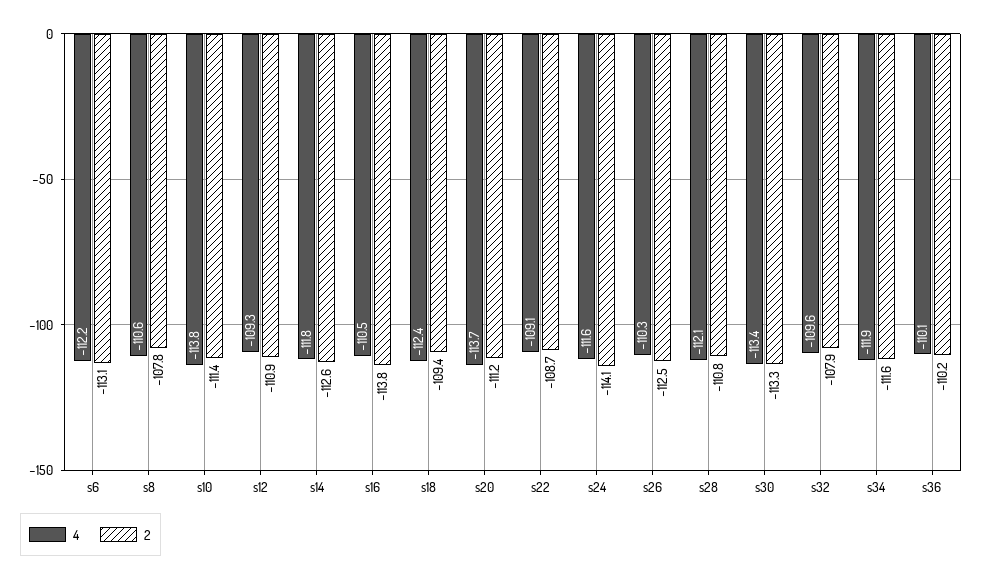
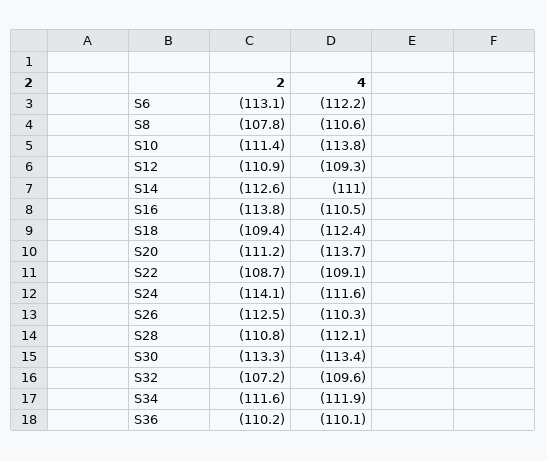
  {
    "4": {
      "s6": -112.2,
      "s8": -110.6,
      "s10": -113.8,
      "s12": -109.3,
-     "s14": -111.8,
+     "s14": -111,
      "s16": -110.5,
      "s18": -112.4,
      "s20": -113.7,
      "s22": -109.1,
      "s24": -111.6,
      "s26": -110.3,
      "s28": -112.1,
      "s30": -113.4,
      "s32": -109.6,
      "s34": -111.9,
      "s36": -110.1
    },
    "2": {
      "s6": -113.1,
      "s8": -107.8,
      "s10": -111.4,
      "s12": -110.9,
      "s14": -112.6,
      "s16": -113.8,
      "s18": -109.4,
      "s20": -111.2,
      "s22": -108.7,
      "s24": -114.1,
      "s26": -112.5,
      "s28": -110.8,
      "s30": -113.3,
-     "s32": -107.9,
+     "s32": -107.2,
      "s34": -111.6,
      "s36": -110.2
    }
  }

